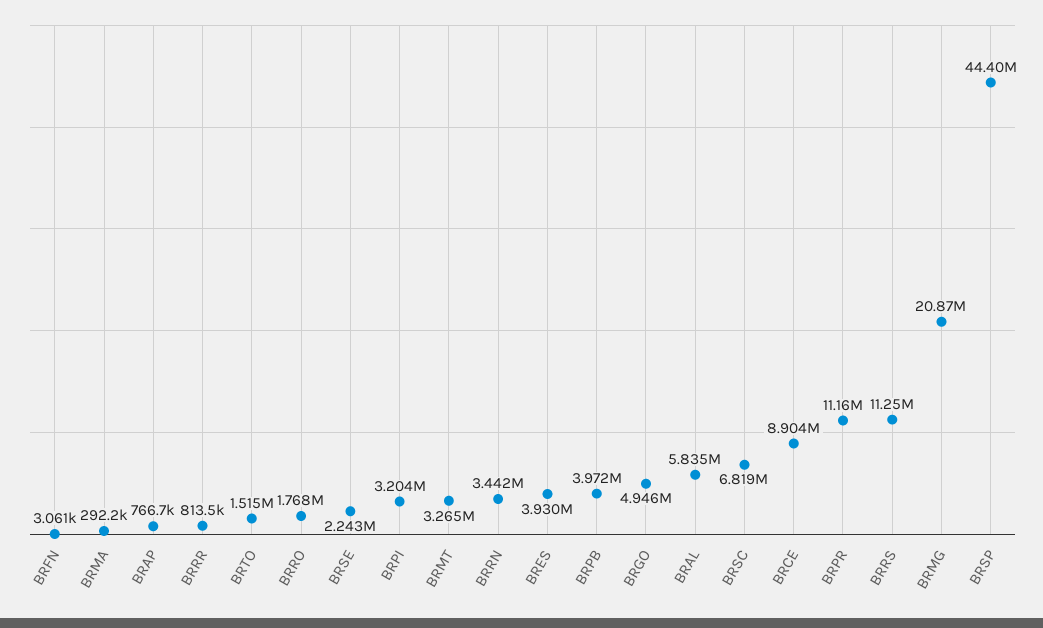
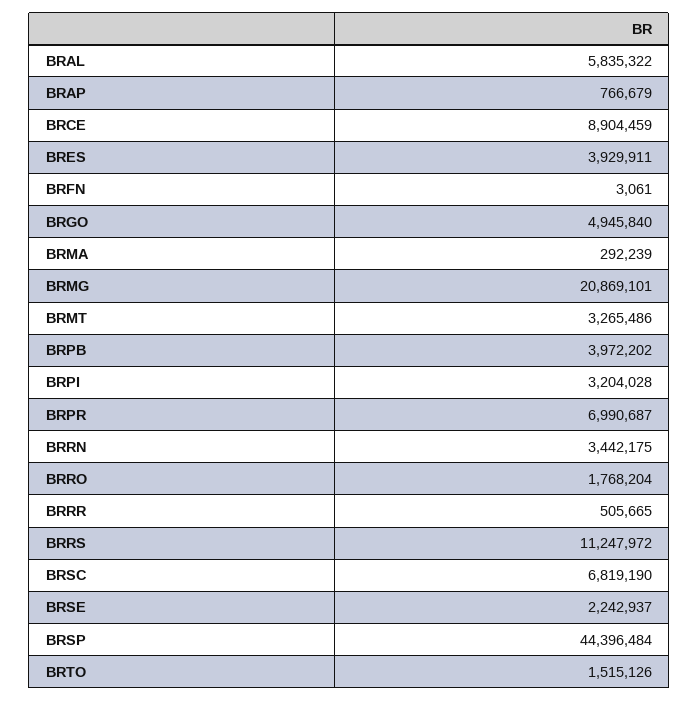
  {
    "BRFN": 3061,
    "BRMA": 292239,
    "BRAP": 766679,
-   "BRRR": 813500,
+   "BRRR": 505665,
    "BRTO": 1515126,
    "BRRO": 1768204,
    "BRSE": 2242937,
    "BRPI": 3204028,
    "BRMT": 3265486,
    "BRRN": 3442175,
    "BRES": 3929911,
    "BRPB": 3972202,
    "BRGO": 4945840,
    "BRAL": 5835322,
    "BRSC": 6819190,
    "BRCE": 8904459,
-   "BRPR": 11160000,
+   "BRPR": 6990687,
    "BRRS": 11247972,
    "BRMG": 20869101,
    "BRSP": 44396484
  }

